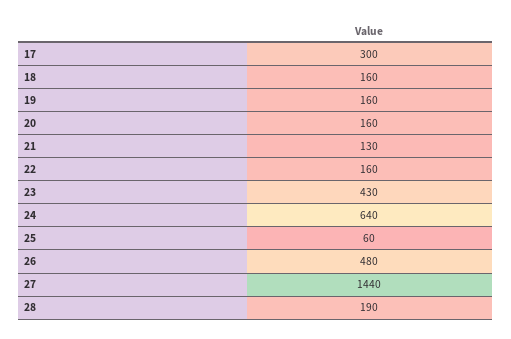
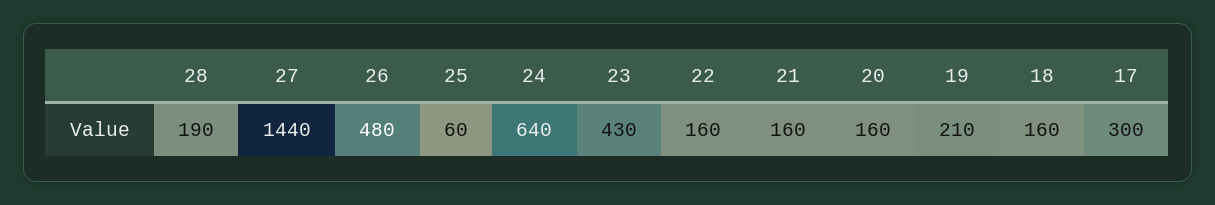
  {
    "17": 300,
    "18": 160,
-   "19": 160,
+   "19": 210,
    "20": 160,
-   "21": 130,
+   "21": 160,
    "22": 160,
    "23": 430,
    "24": 640,
    "25": 60,
    "26": 480,
    "27": 1440,
    "28": 190
  }

